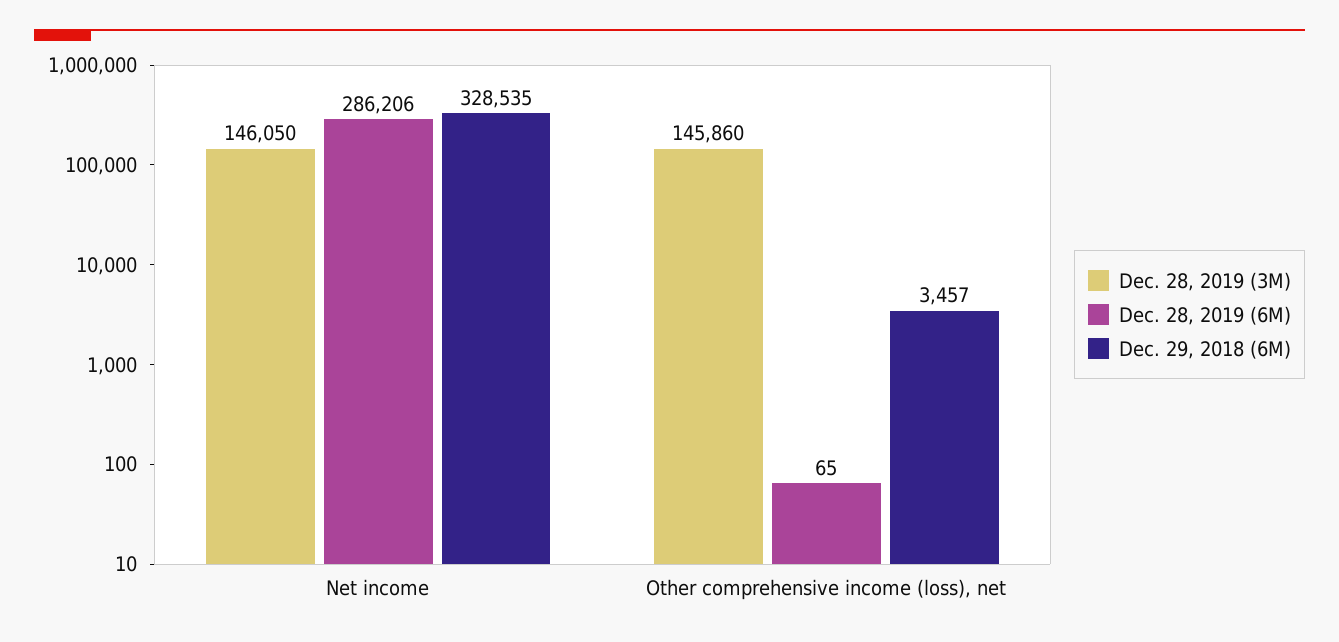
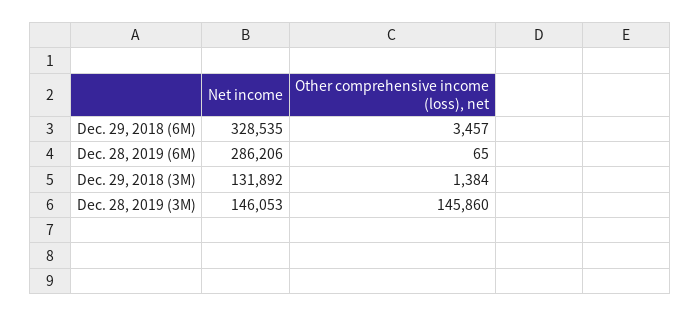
  {
    "Dec. 28, 2019 (3M)": {
-     "Net income": 146050,
+     "Net income": 146053,
      "Other comprehensive income (loss), net": 145860
    },
    "Dec. 28, 2019 (6M)": {
      "Net income": 286206,
      "Other comprehensive income (loss), net": 65
    },
    "Dec. 29, 2018 (6M)": {
      "Net income": 328535,
      "Other comprehensive income (loss), net": 3457
-   }
+   },
+   "Dec. 29, 2018 (3M)": {
+     "Net income": 131892,
+     "Other comprehensive income (loss), net": 1384
+   }
  }

